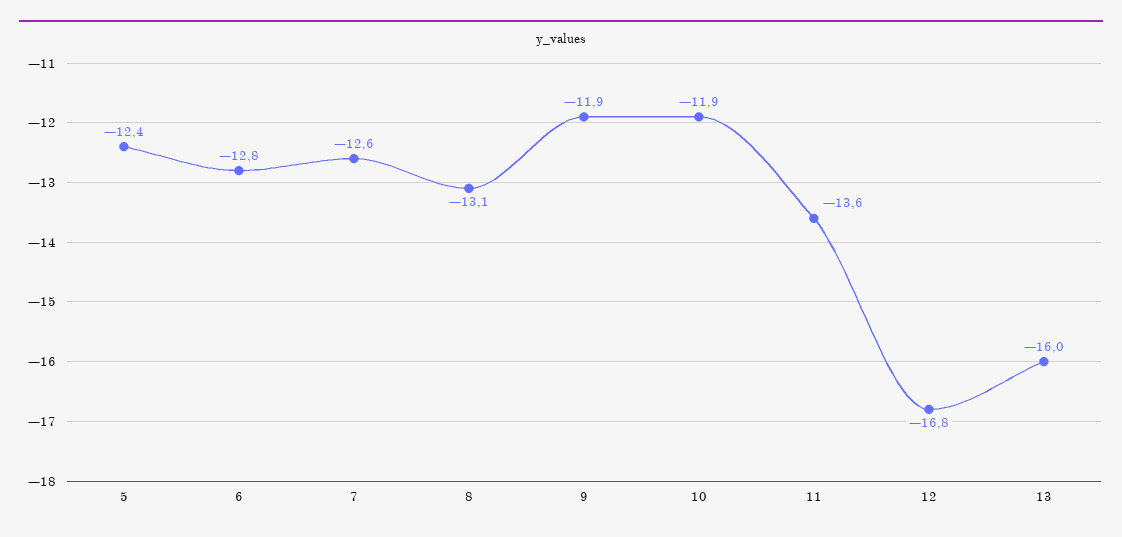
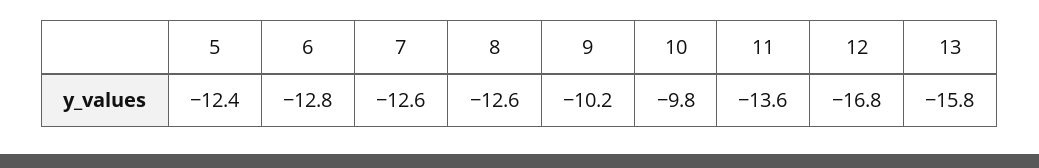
  {
    "5": -12.4,
    "6": -12.8,
    "7": -12.6,
-   "8": -13.1,
+   "8": -12.6,
-   "9": -11.9,
+   "9": -10.2,
-   "10": -11.9,
+   "10": -9.8,
    "11": -13.6,
    "12": -16.8,
-   "13": -16
+   "13": -15.8
  }

